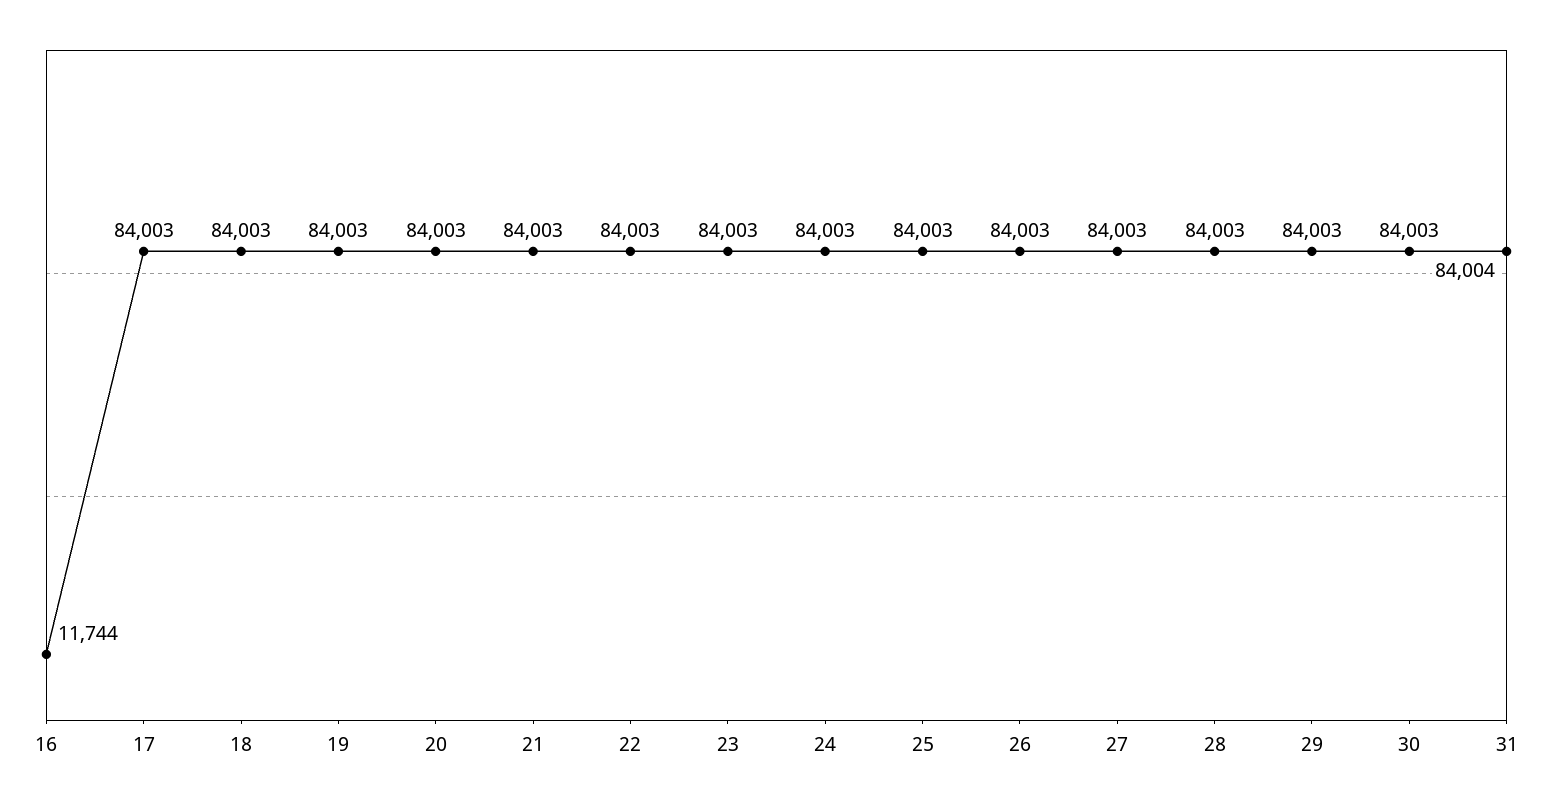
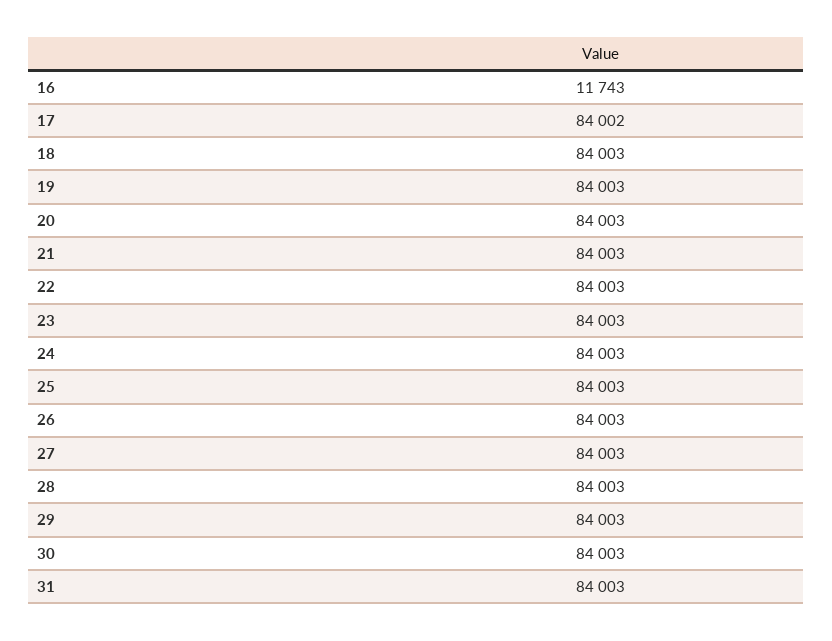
  {
-   "16": 11744,
+   "16": 11743,
-   "17": 84003,
+   "17": 84002,
    "18": 84003,
    "19": 84003,
    "20": 84003,
    "21": 84003,
    "22": 84003,
    "23": 84003,
    "24": 84003,
    "25": 84003,
    "26": 84003,
    "27": 84003,
    "28": 84003,
    "29": 84003,
    "30": 84003,
-   "31": 84004
+   "31": 84003
  }

